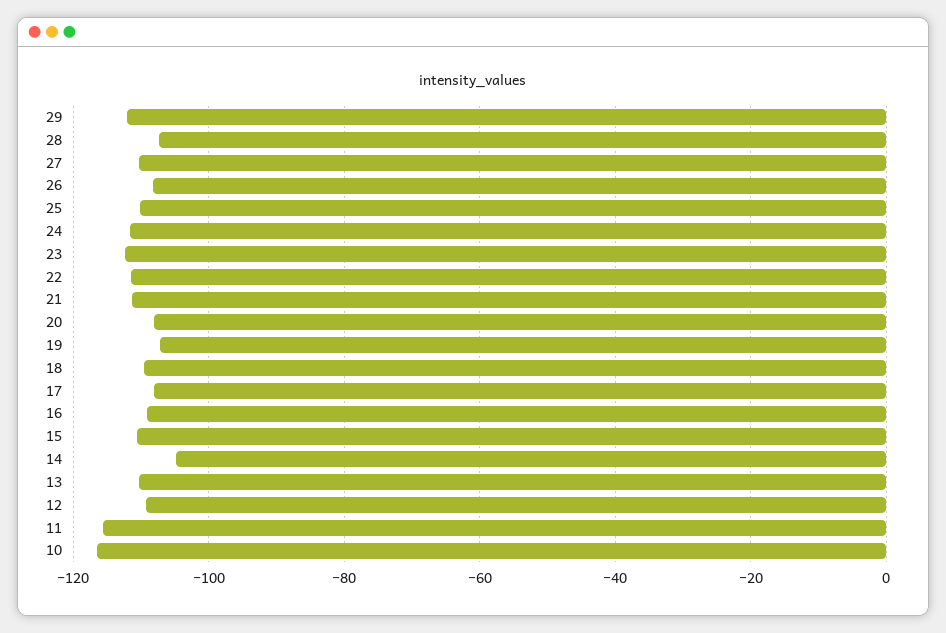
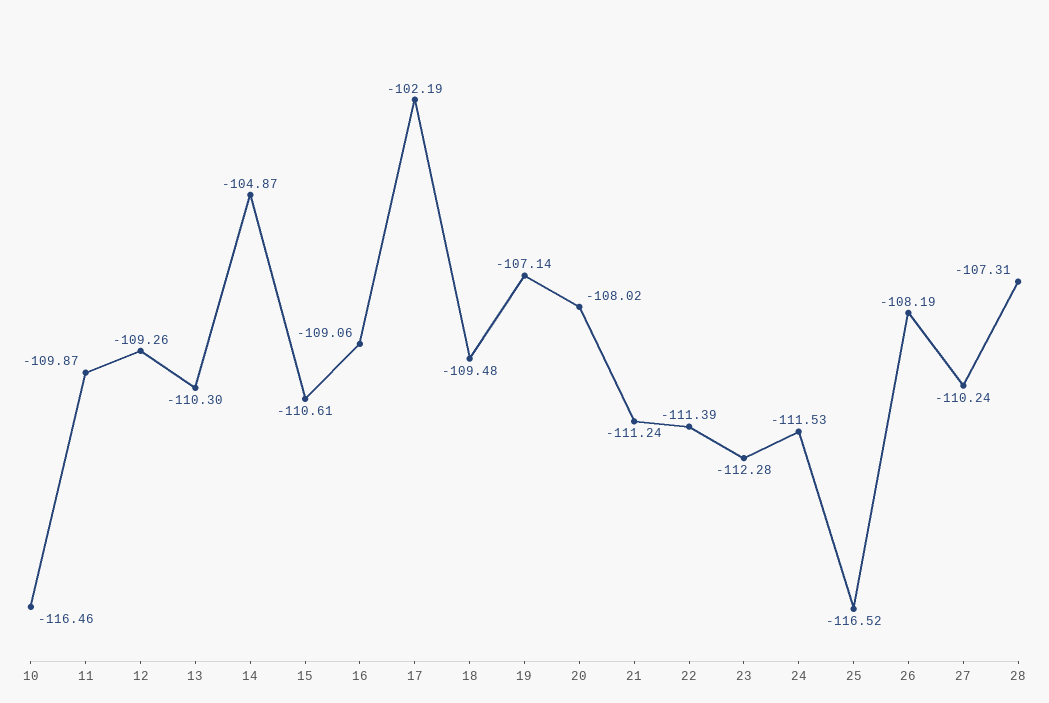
  {
-   "29": -112,
    "28": -107.31,
    "27": -110.24,
    "26": -108.19,
-   "25": -110,
+   "25": -116.52,
    "24": -111.53,
    "23": -112.28,
    "22": -111.39,
    "21": -111.24,
    "20": -108.02,
    "19": -107.14,
    "18": -109.48,
-   "17": -108,
+   "17": -102.19,
    "16": -109.06,
    "15": -110.61,
    "14": -104.87,
    "13": -110.3,
    "12": -109.26,
-   "11": -116,
+   "11": -109.87,
    "10": -116.46
  }

